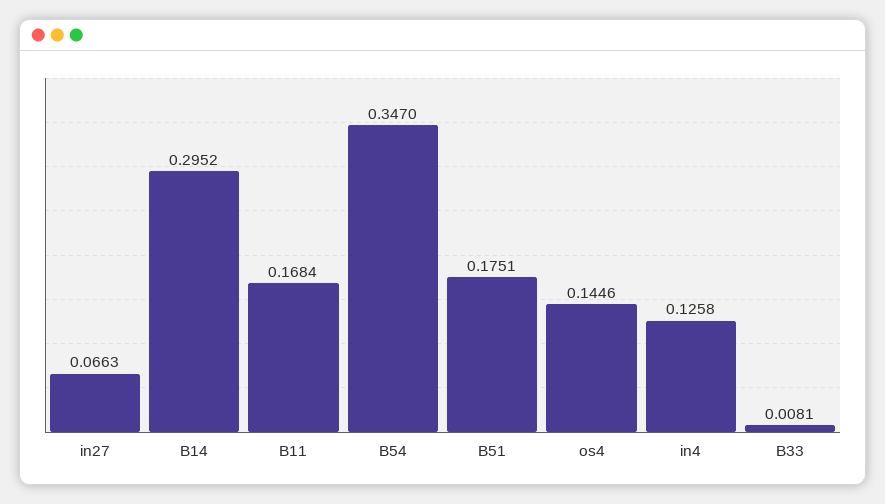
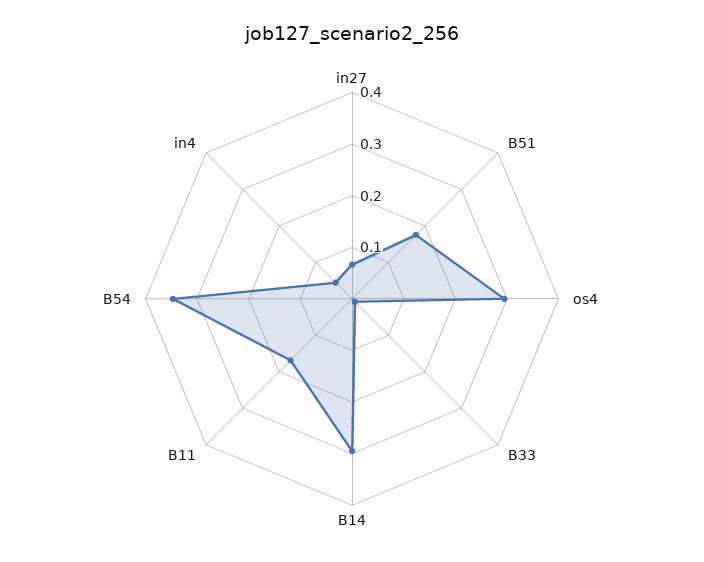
  {
    "in27": 0.0663,
    "B14": 0.2952,
    "B11": 0.1684,
    "B54": 0.347,
    "B51": 0.1751,
-   "os4": 0.1446,
+   "os4": 0.3,
-   "in4": 0.1258,
+   "in4": 0.04,
    "B33": 0.0081
  }

